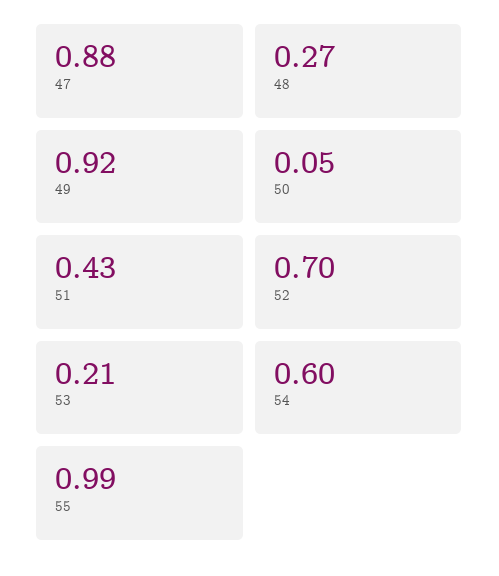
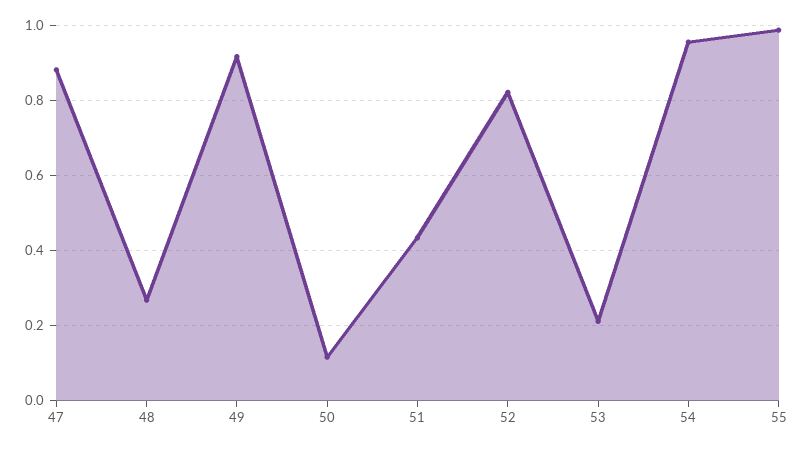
  {
    "47": 0.88,
    "48": 0.27,
    "49": 0.92,
-   "50": 0.05,
+   "50": 0.12,
    "51": 0.43,
-   "52": 0.7,
+   "52": 0.82,
    "53": 0.21,
-   "54": 0.6,
+   "54": 0.96,
    "55": 0.99
  }

